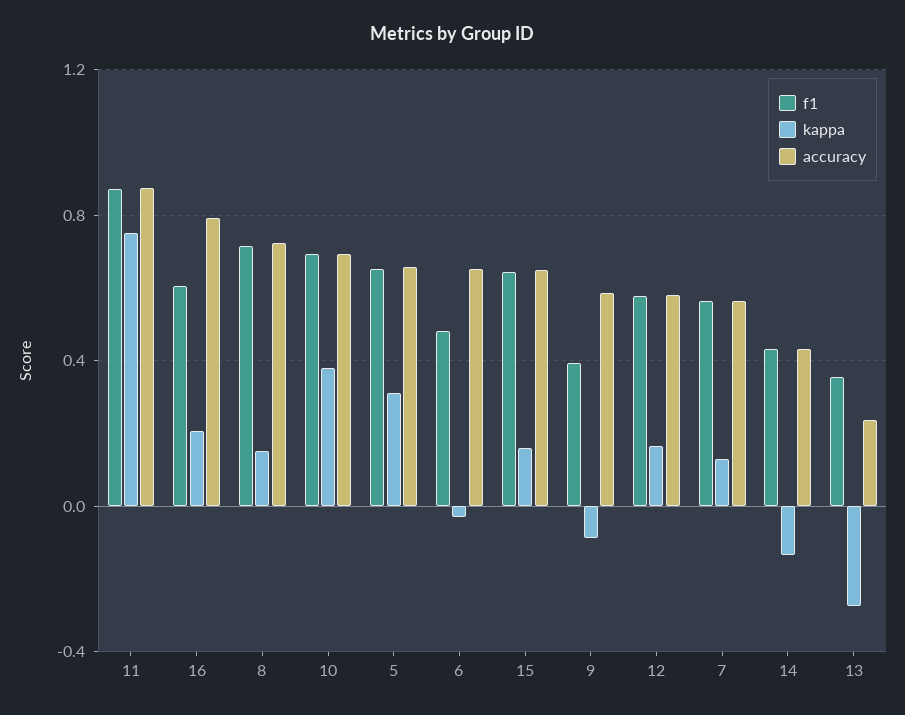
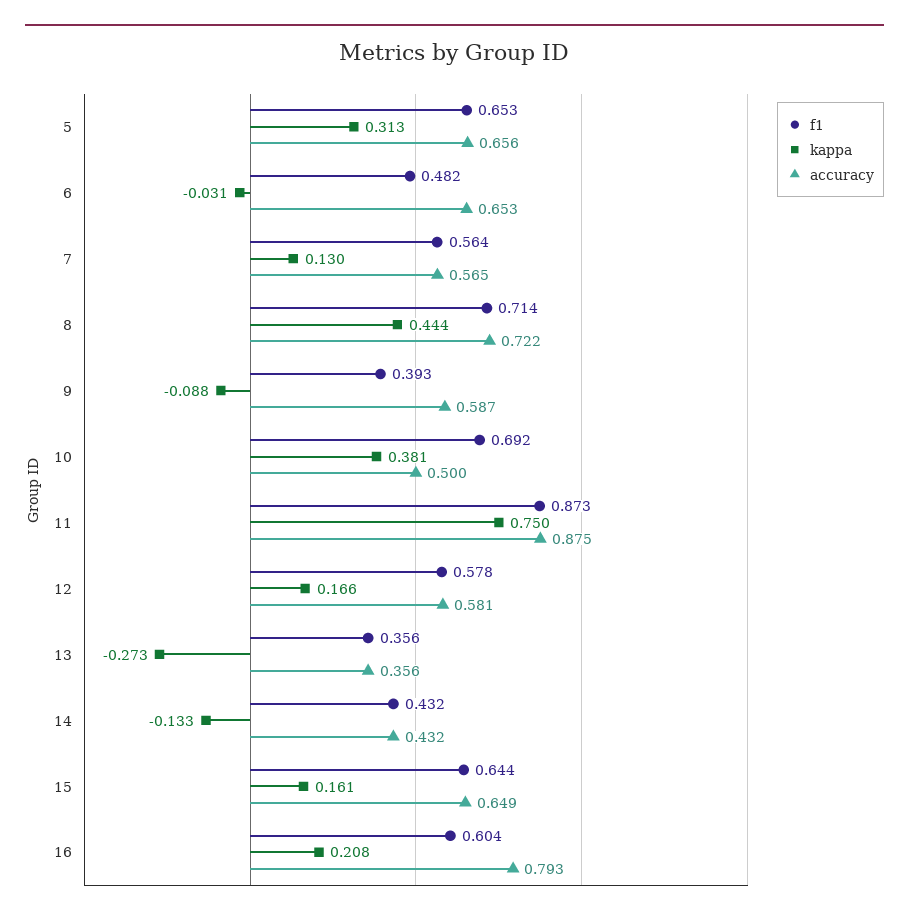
  {
    "f1": {
      "11": 0.873,
      "16": 0.604,
      "8": 0.714,
      "10": 0.692,
      "5": 0.653,
      "6": 0.482,
      "15": 0.644,
      "9": 0.393,
      "12": 0.578,
      "7": 0.564,
      "14": 0.432,
      "13": 0.356
    },
    "kappa": {
      "11": 0.75,
      "16": 0.208,
-     "8": 0.15,
+     "8": 0.444,
      "10": 0.381,
      "5": 0.313,
      "6": -0.031,
      "15": 0.161,
      "9": -0.088,
      "12": 0.166,
      "7": 0.13,
      "14": -0.133,
      "13": -0.273
    },
    "accuracy": {
      "11": 0.875,
      "16": 0.793,
      "8": 0.722,
-     "10": 0.7,
+     "10": 0.5,
      "5": 0.656,
      "6": 0.653,
      "15": 0.649,
      "9": 0.587,
      "12": 0.581,
      "7": 0.565,
      "14": 0.432,
-     "13": 0.25
+     "13": 0.356
    }
  }

